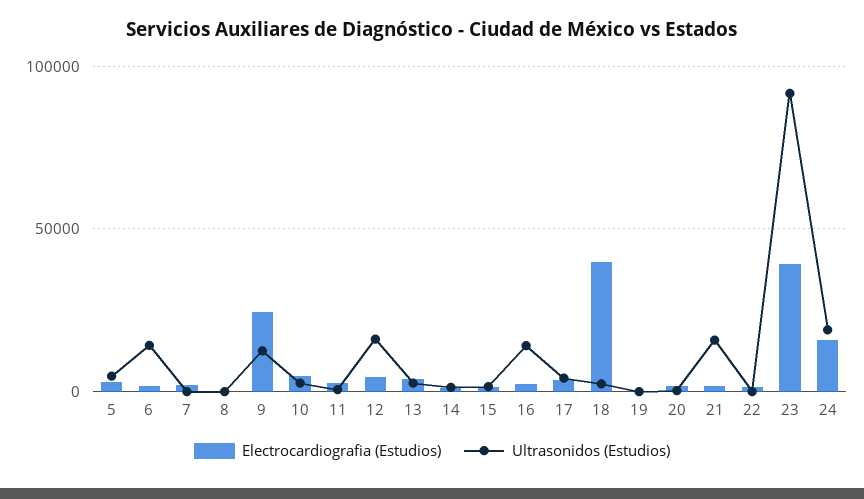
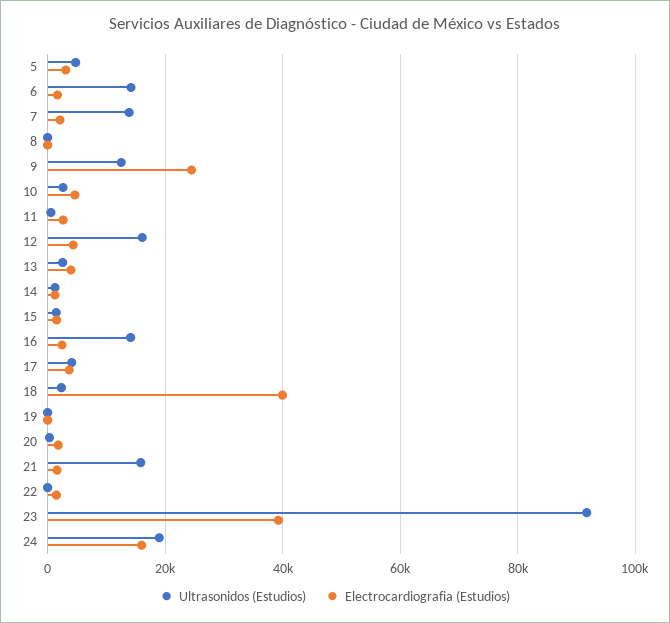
  {
    "Electrocardiografia (Estudios)": {
      "5": 4000,
      "6": 2000,
      "7": 2000,
      "8": 0,
      "9": 24000,
      "10": 4000,
      "11": 2000,
      "12": 4000,
      "13": 4000,
      "14": 2000,
      "15": 2000,
      "16": 2000,
      "17": 4000,
      "18": 40000,
      "19": 0,
      "20": 2000,
      "21": 2000,
      "22": 2000,
      "23": 40000,
      "24": 16000
    },
    "Ultrasonidos (Estudios)": {
      "5": 4000,
      "6": 14000,
-     "7": 0,
+     "7": 14000,
      "8": 0,
      "9": 12000,
      "10": 2000,
      "11": 0,
      "12": 16000,
      "13": 2000,
      "14": 2000,
      "15": 2000,
      "16": 14000,
      "17": 4000,
      "18": 2000,
      "19": 0,
      "20": 0,
      "21": 16000,
      "22": 0,
      "23": 92000,
      "24": 18000
    }
  }

